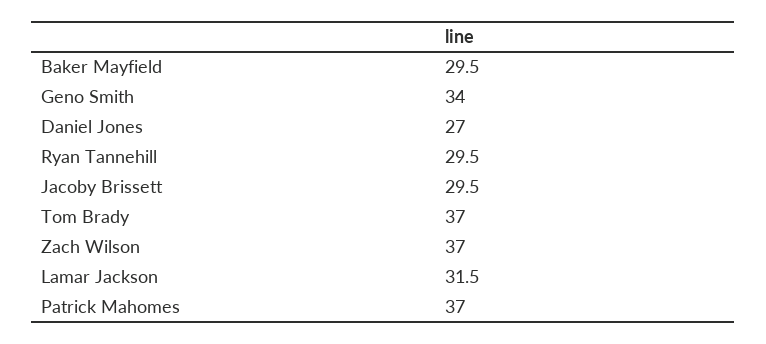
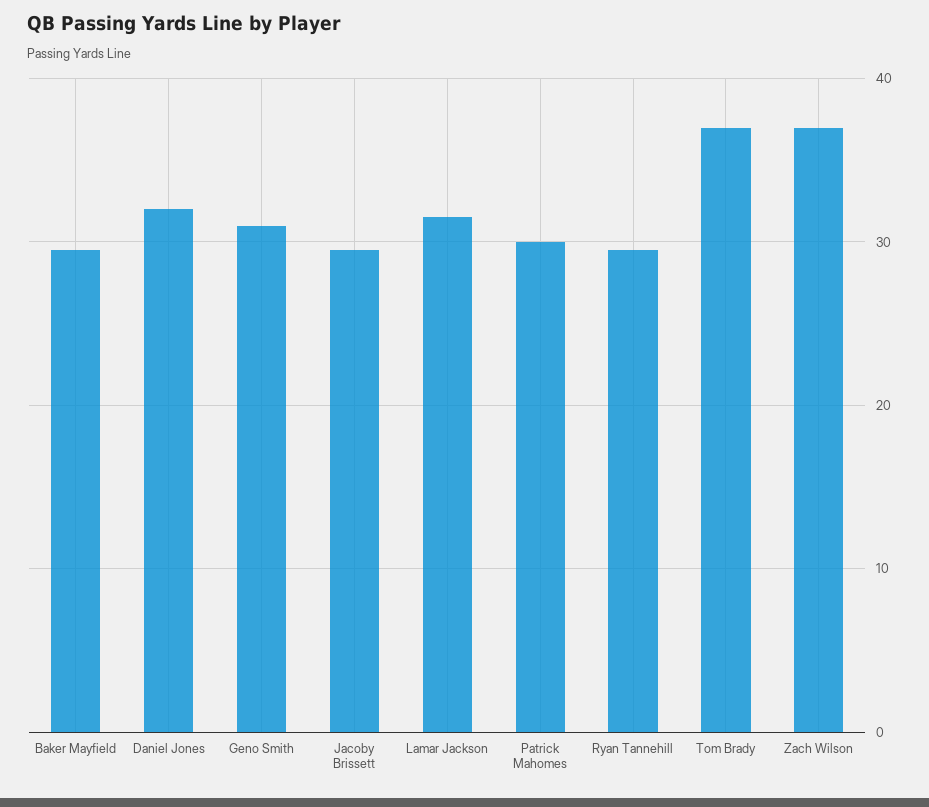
  {
    "Baker Mayfield": 29.5,
-   "Geno Smith": 34,
+   "Geno Smith": 31,
-   "Daniel Jones": 27,
+   "Daniel Jones": 32,
    "Ryan Tannehill": 29.5,
    "Jacoby Brissett": 29.5,
    "Tom Brady": 37,
    "Zach Wilson": 37,
    "Lamar Jackson": 31.5,
-   "Patrick Mahomes": 37
+   "Patrick Mahomes": 30
  }

